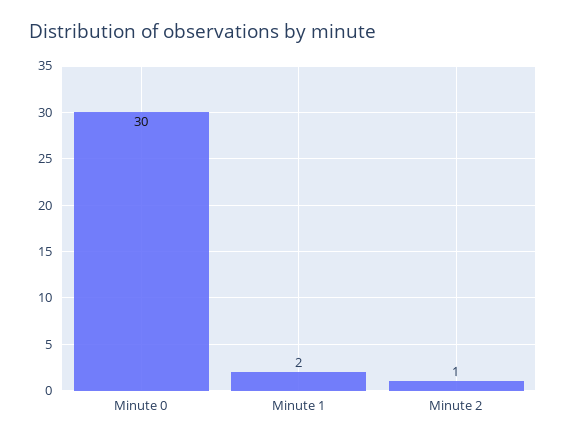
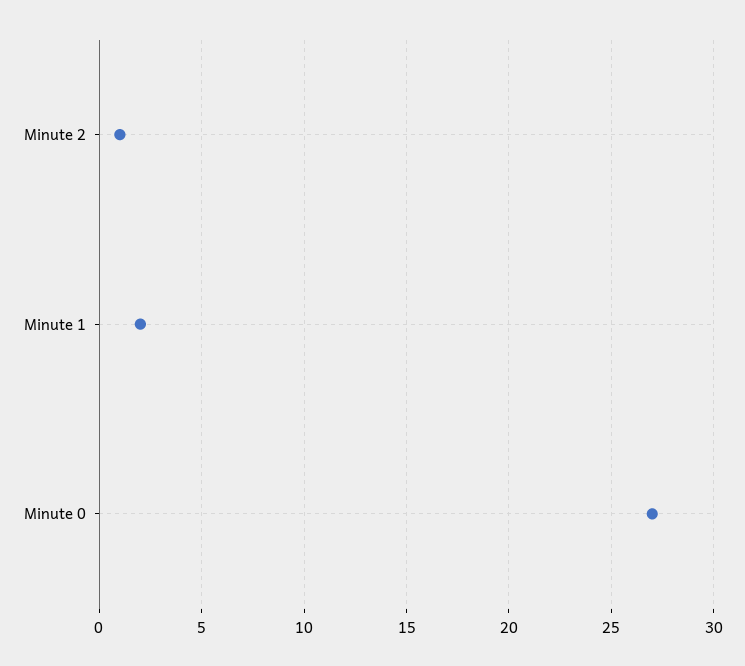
  {
-   "Minute 0": 30,
+   "Minute 0": 27,
    "Minute 1": 2,
    "Minute 2": 1
  }

